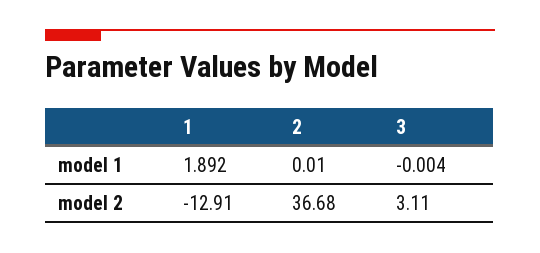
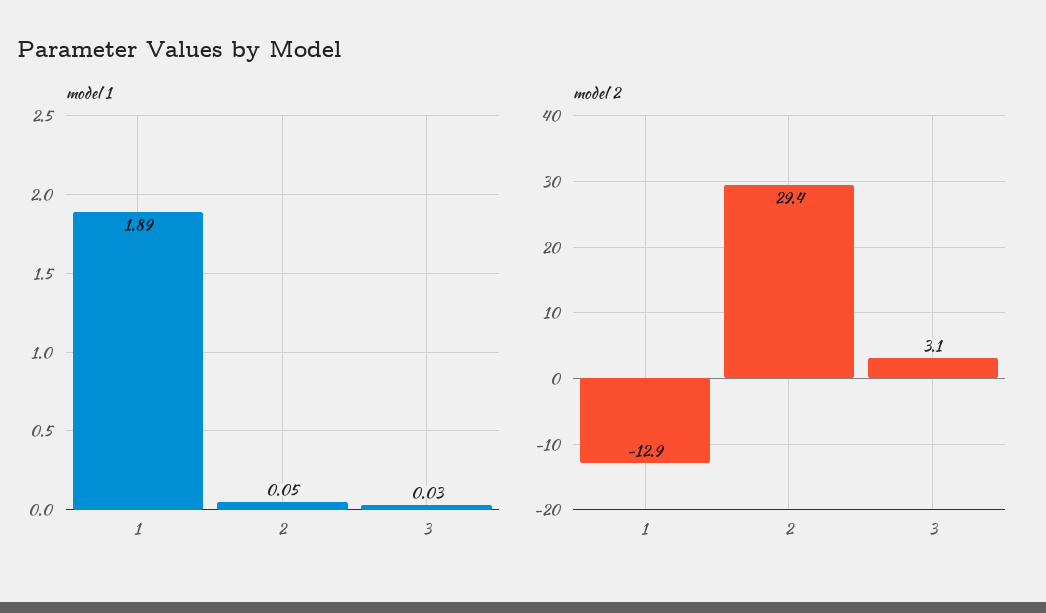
  {
    "model 1": {
      "1": 1.892,
-     "2": 0.01,
+     "2": 0.05,
-     "3": -0.004
+     "3": 0.03
    },
    "model 2": {
      "1": -12.91,
-     "2": 36.68,
+     "2": 29.4,
      "3": 3.11
    }
  }

